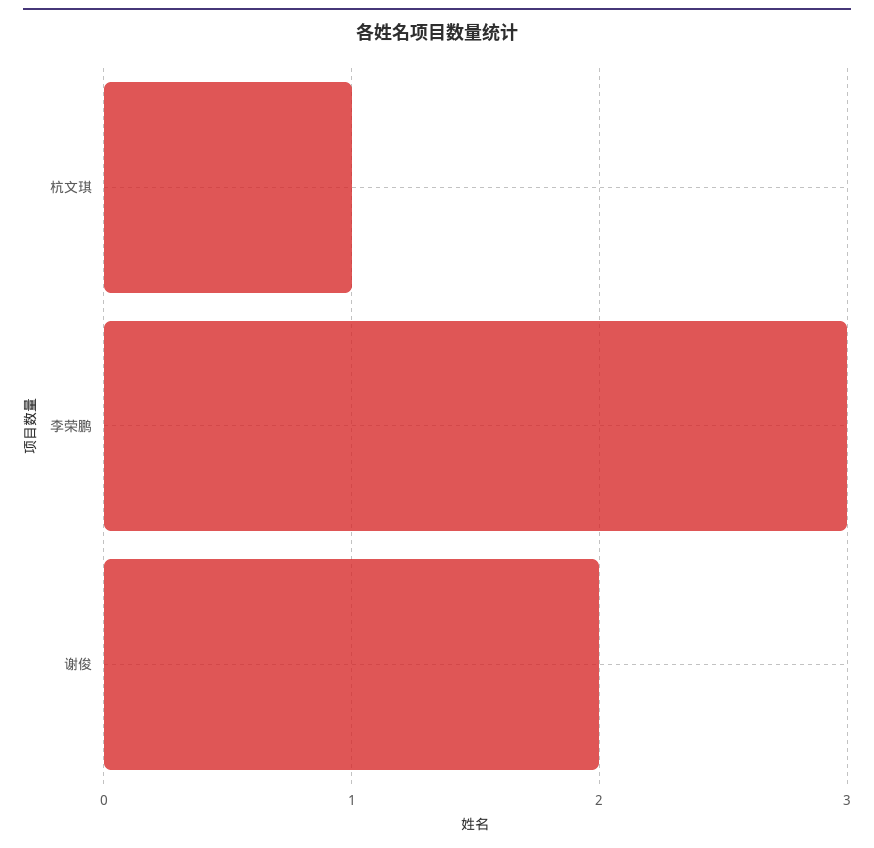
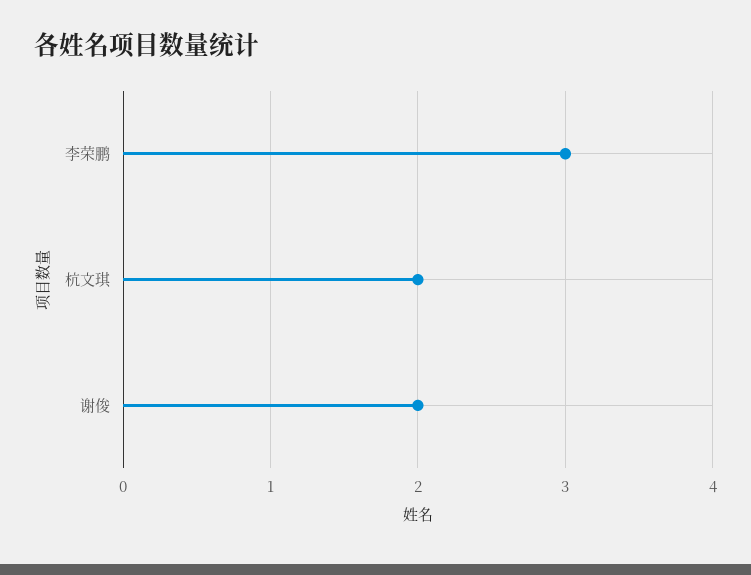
  {
-   "杭文琪": 1,
+   "杭文琪": 2,
    "李荣鹏": 3,
    "谢俊": 2
  }

